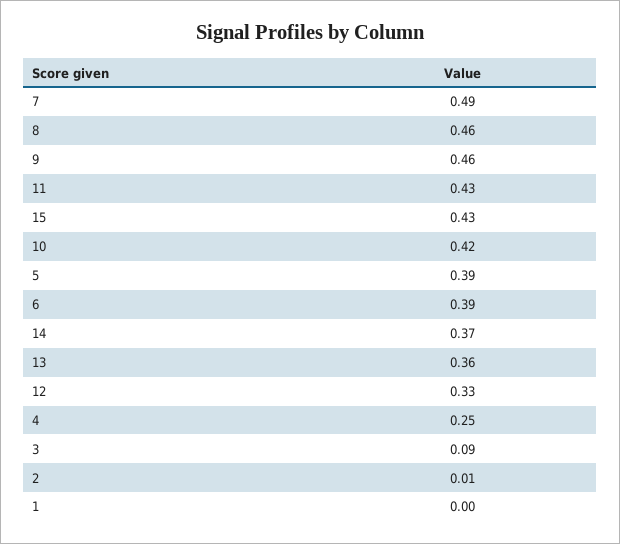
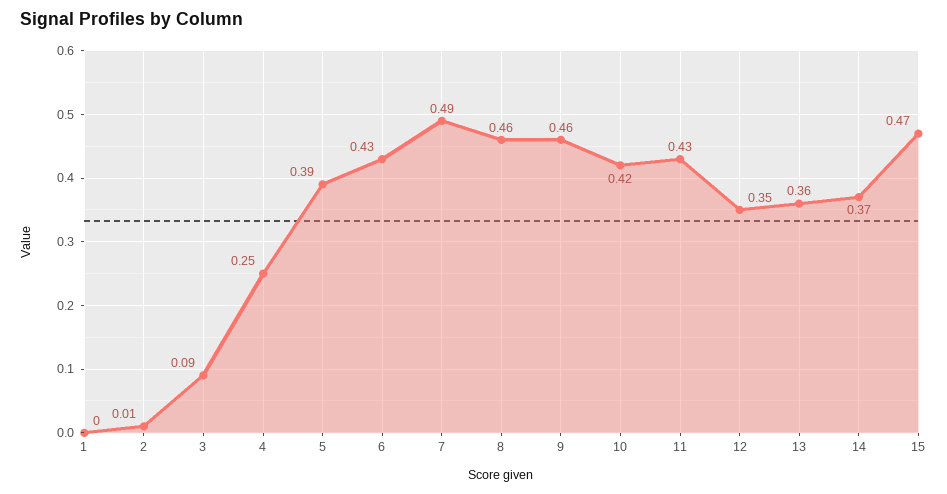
  {
    "7": 0.49,
    "8": 0.46,
    "9": 0.46,
    "11": 0.43,
-   "15": 0.43,
+   "15": 0.47,
    "10": 0.42,
    "5": 0.39,
-   "6": 0.39,
+   "6": 0.43,
    "14": 0.37,
    "13": 0.36,
-   "12": 0.33,
+   "12": 0.35,
    "4": 0.25,
    "3": 0.09,
    "2": 0.01,
    "1": 0
  }

